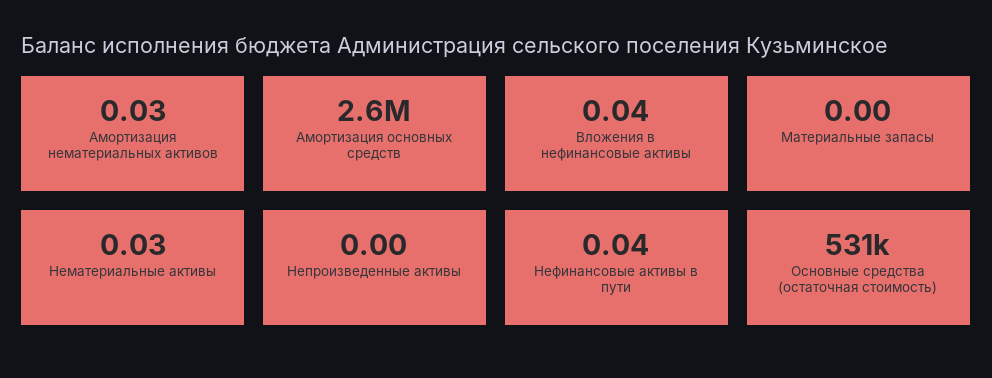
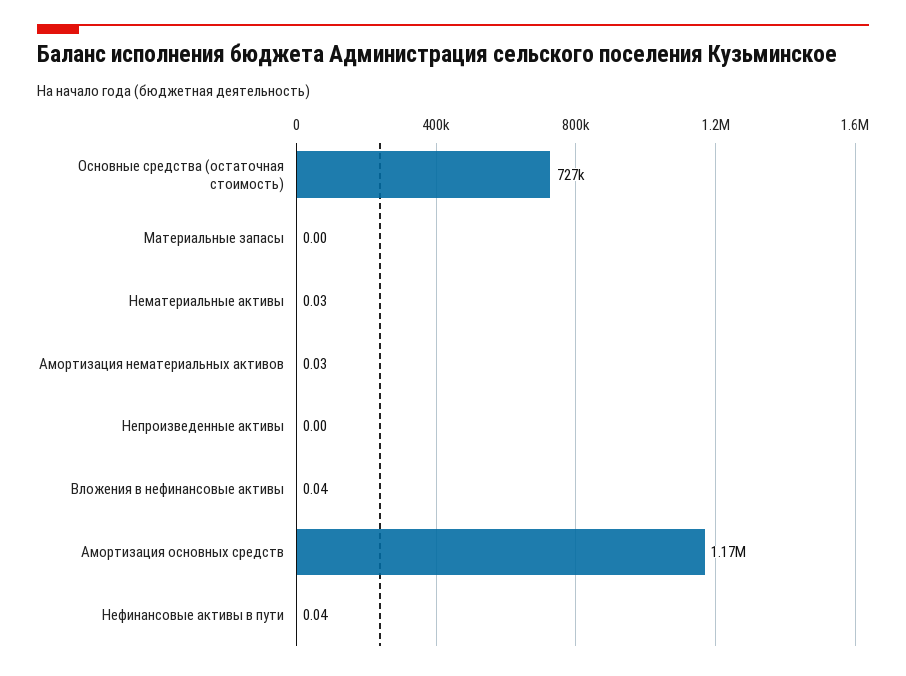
  {
    "Амортизация нематериальных активов": 0.03,
-   "Амортизация основных средств": 2600000,
+   "Амортизация основных средств": 1170000,
    "Вложения в нефинансовые активы": 0.04,
    "Материальные запасы": 0,
    "Нематериальные активы": 0.03,
    "Непроизведенные активы": 0,
    "Нефинансовые активы в пути": 0.04,
-   "Основные средства (остаточная стоимость)": 531000
+   "Основные средства (остаточная стоимость)": 727000
  }

